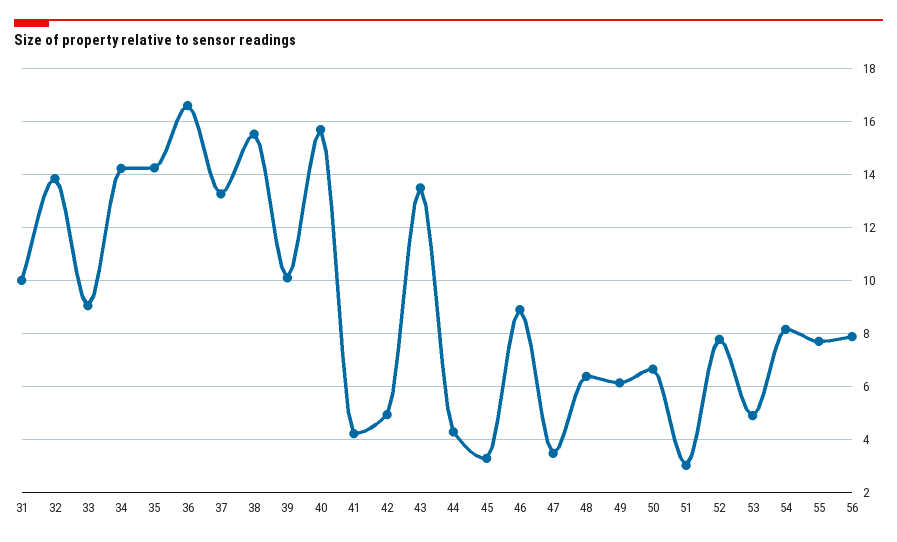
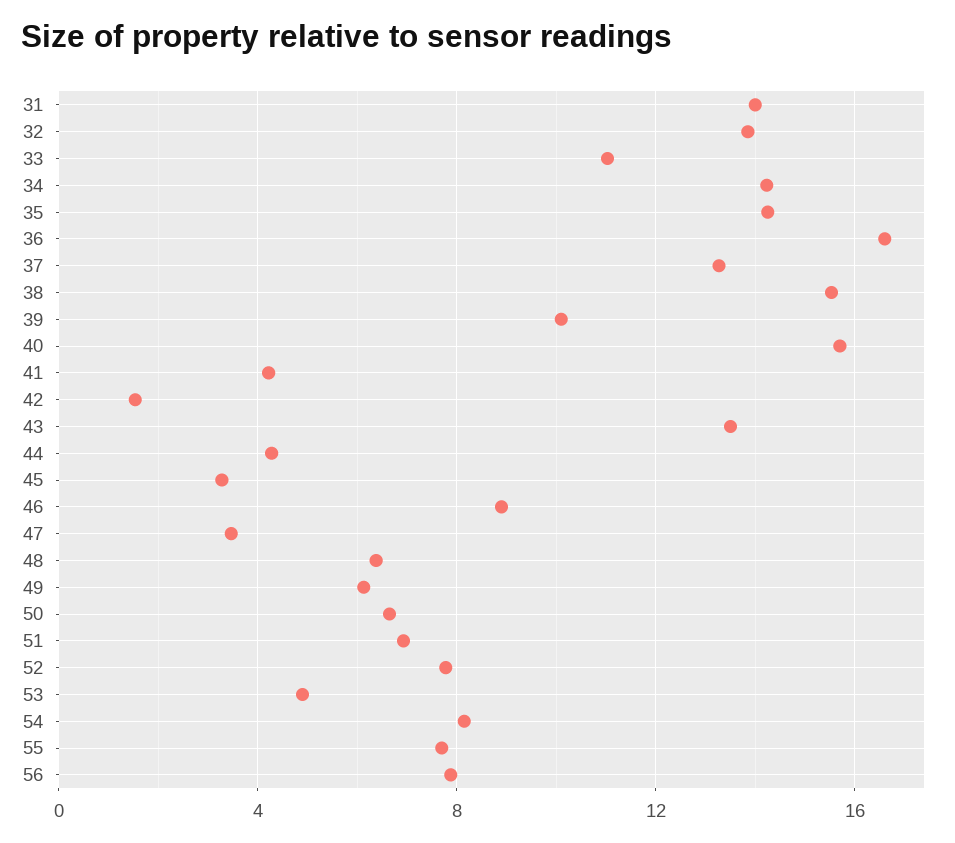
  {
-   "31": 10,
+   "31": 14,
    "32": 13.75,
-   "33": 9,
+   "33": 11,
    "34": 14.25,
    "35": 14.25,
    "36": 16.5,
    "37": 13.25,
    "38": 15.5,
    "39": 10,
    "40": 15.75,
    "41": 4.25,
-   "42": 5,
+   "42": 1.5,
    "43": 13.5,
    "44": 4.25,
    "45": 3.25,
    "46": 9,
    "47": 3.5,
    "48": 6.5,
    "49": 6.25,
    "50": 6.75,
-   "51": 3,
+   "51": 7,
    "52": 7.75,
    "53": 5,
    "54": 8.25,
    "55": 7.75,
    "56": 8
  }

